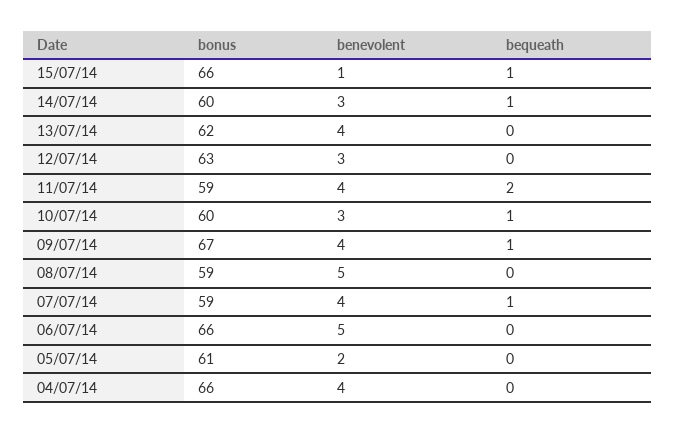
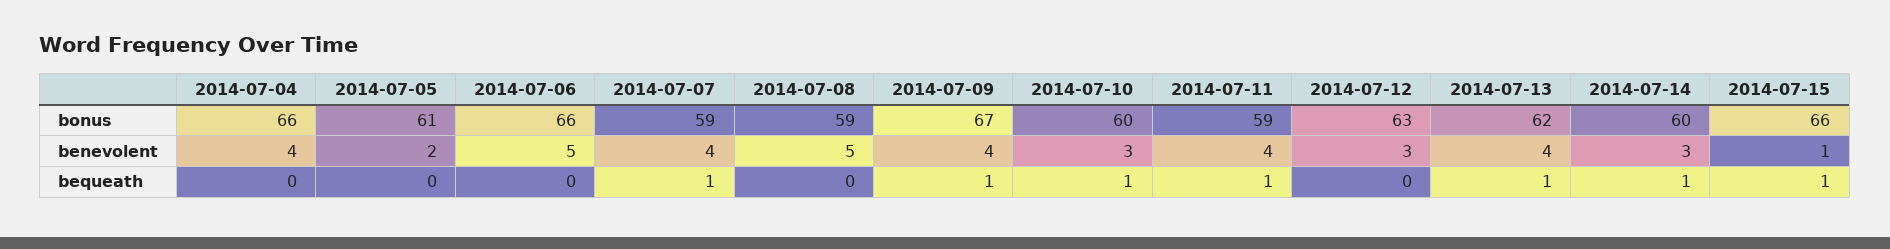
  {
    "bonus": {
      "15/07/14": 66,
      "14/07/14": 60,
      "13/07/14": 62,
      "12/07/14": 63,
      "11/07/14": 59,
      "10/07/14": 60,
      "09/07/14": 67,
      "08/07/14": 59,
      "07/07/14": 59,
      "06/07/14": 66,
      "05/07/14": 61,
      "04/07/14": 66
    },
    "benevolent": {
      "15/07/14": 1,
      "14/07/14": 3,
      "13/07/14": 4,
      "12/07/14": 3,
      "11/07/14": 4,
      "10/07/14": 3,
      "09/07/14": 4,
      "08/07/14": 5,
      "07/07/14": 4,
      "06/07/14": 5,
      "05/07/14": 2,
      "04/07/14": 4
    },
    "bequeath": {
      "15/07/14": 1,
      "14/07/14": 1,
-     "13/07/14": 0,
+     "13/07/14": 1,
      "12/07/14": 0,
-     "11/07/14": 2,
+     "11/07/14": 1,
      "10/07/14": 1,
      "09/07/14": 1,
      "08/07/14": 0,
      "07/07/14": 1,
      "06/07/14": 0,
      "05/07/14": 0,
      "04/07/14": 0
    }
  }

